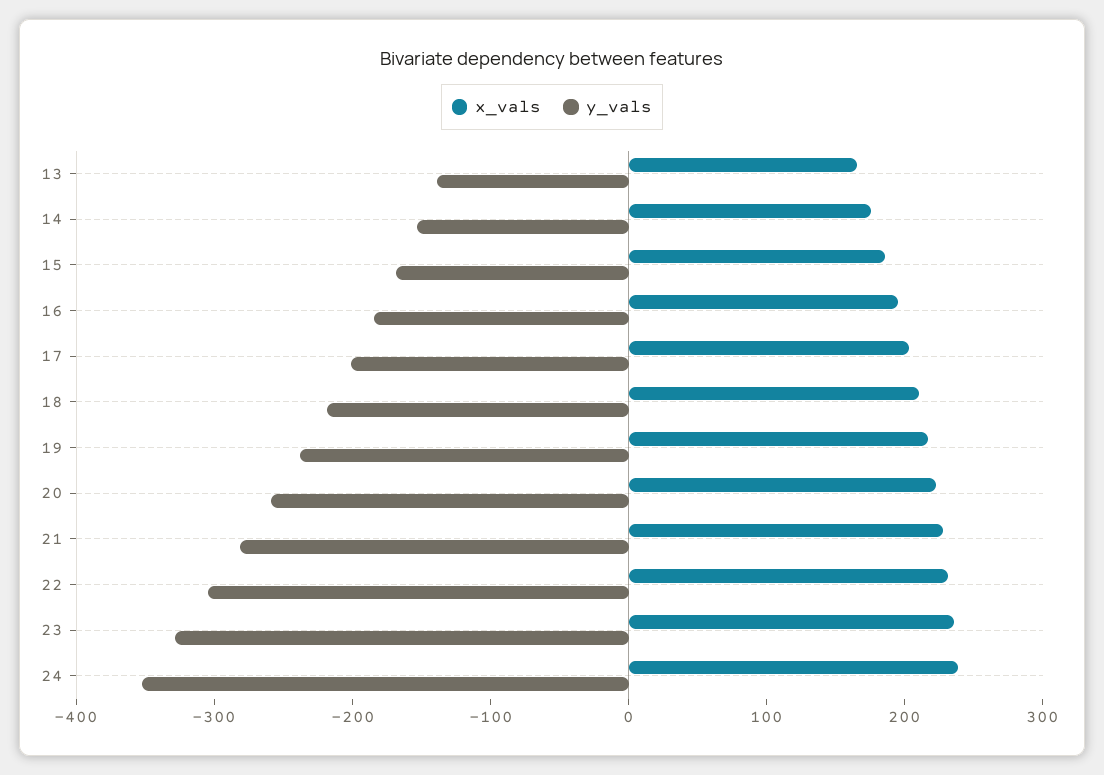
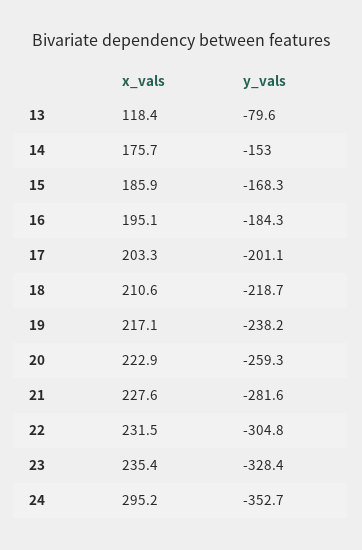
  {
    "x_vals": {
-     "13": 160,
+     "13": 118.4,
      "14": 175.7,
      "15": 185.9,
      "16": 195.1,
      "17": 203.3,
      "18": 210.6,
      "19": 217.1,
      "20": 222.9,
      "21": 227.6,
      "22": 231.5,
      "23": 235.4,
-     "24": 240
+     "24": 295.2
    },
    "y_vals": {
-     "13": -140,
+     "13": -79.6,
      "14": -153,
      "15": -168.3,
      "16": -184.3,
      "17": -201.1,
      "18": -218.7,
      "19": -238.2,
      "20": -259.3,
      "21": -281.6,
      "22": -304.8,
      "23": -328.4,
      "24": -352.7
    }
  }

